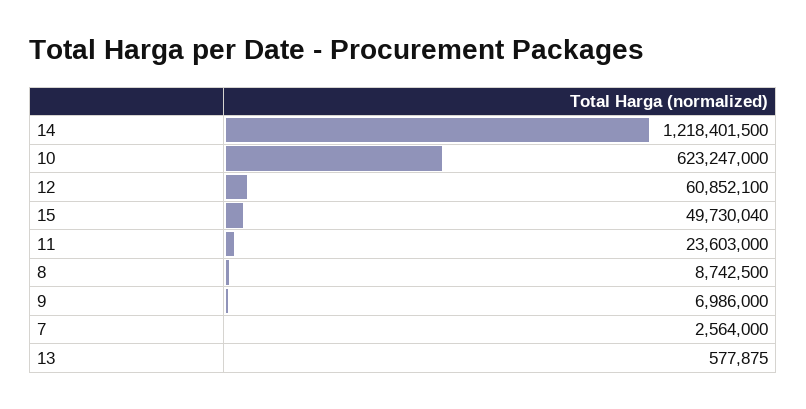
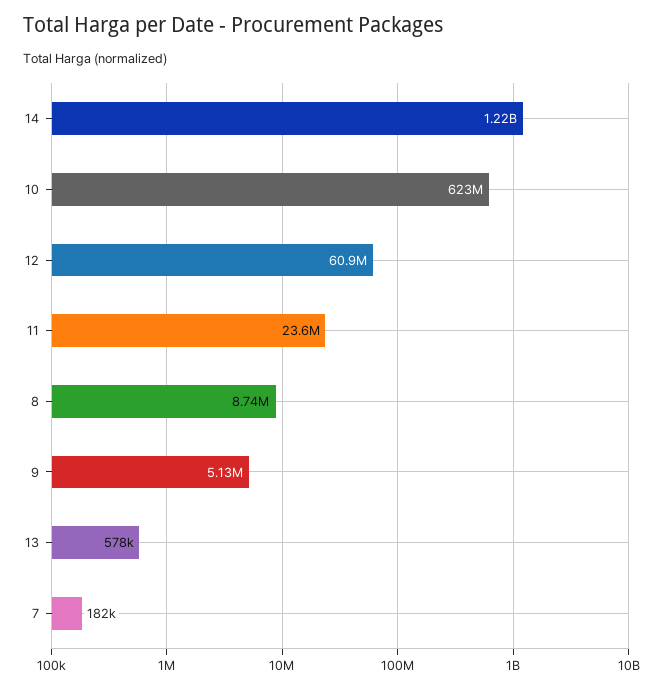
  {
    "14": 1218401500,
    "10": 623247000,
    "12": 60852100,
-   "15": 49730040,
    "11": 23603000,
    "8": 8742500,
-   "9": 6986000,
+   "9": 5130000,
-   "7": 2564000,
+   "7": 182000,
    "13": 577875
  }

